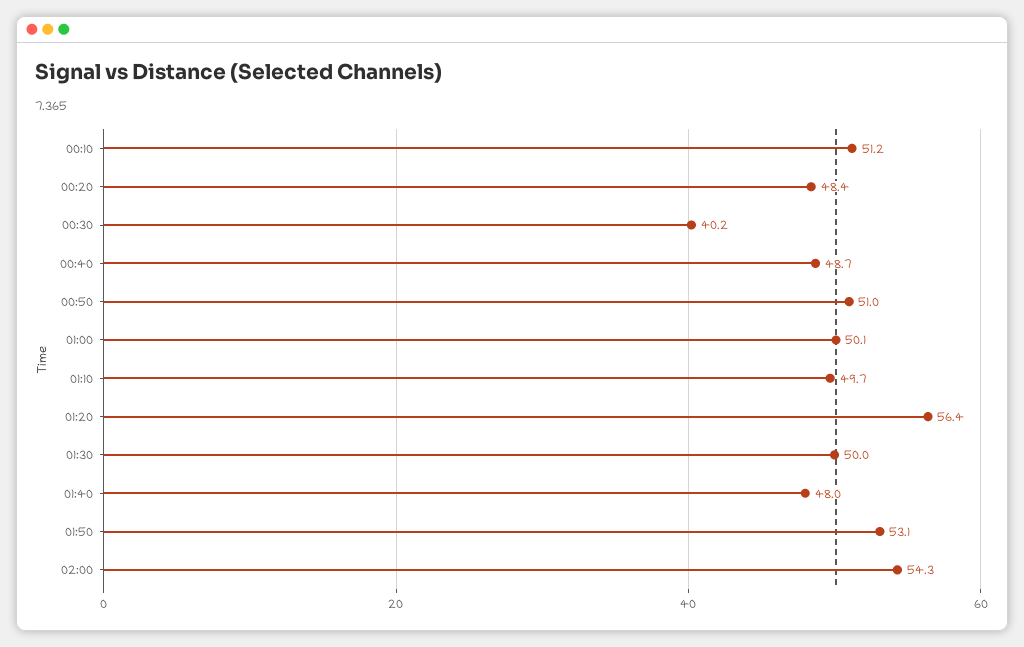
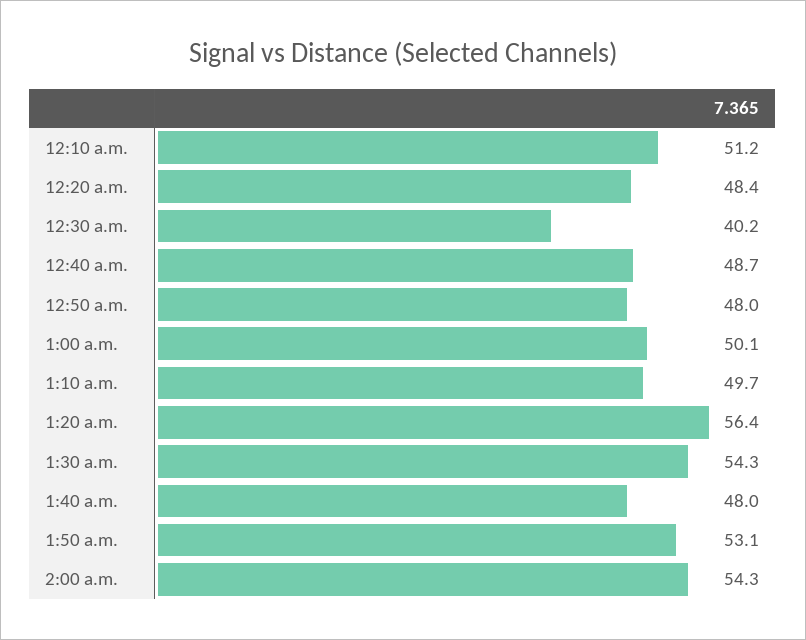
  {
    "00:10": 51.2,
    "00:20": 48.4,
    "00:30": 40.2,
    "00:40": 48.7,
-   "00:50": 51,
+   "00:50": 48,
    "01:00": 50.1,
    "01:10": 49.7,
    "01:20": 56.4,
-   "01:30": 50,
+   "01:30": 54.3,
    "01:40": 48,
    "01:50": 53.1,
    "02:00": 54.3
  }

